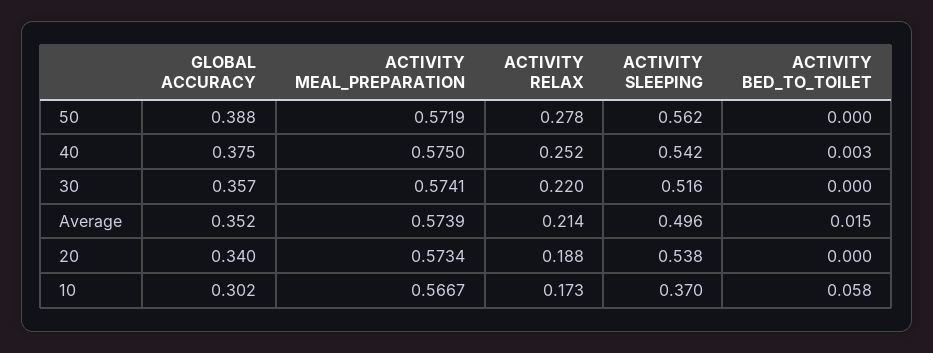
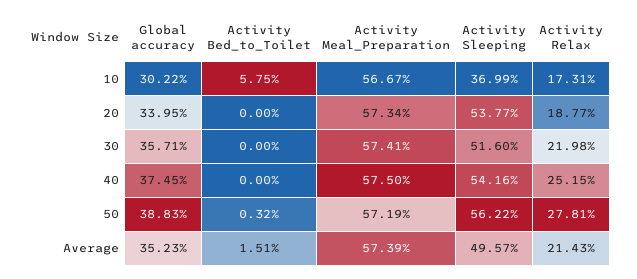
  {
    "GLOBAL ACCURACY": {
      "50": 0.3883,
      "40": 0.3745,
      "30": 0.3571,
      "Average": 0.3523,
      "20": 0.3395,
      "10": 0.3022
    },
    "ACTIVITY MEAL_PREPARATION": {
      "50": 0.5719,
      "40": 0.575,
      "30": 0.5741,
      "Average": 0.5739,
      "20": 0.5734,
      "10": 0.5667
    },
    "ACTIVITY RELAX": {
      "50": 0.2781,
      "40": 0.2515,
      "30": 0.2198,
      "Average": 0.2143,
      "20": 0.1877,
      "10": 0.1731
    },
    "ACTIVITY SLEEPING": {
      "50": 0.5622,
      "40": 0.5416,
      "30": 0.516,
      "Average": 0.4957,
      "20": 0.5377,
      "10": 0.3699
    },
    "ACTIVITY BED_TO_TOILET": {
-     "50": 0,
+     "50": 0.0032,
-     "40": 0.003,
+     "40": 0,
      "30": 0,
      "Average": 0.0151,
      "20": 0,
      "10": 0.0575
    }
  }

